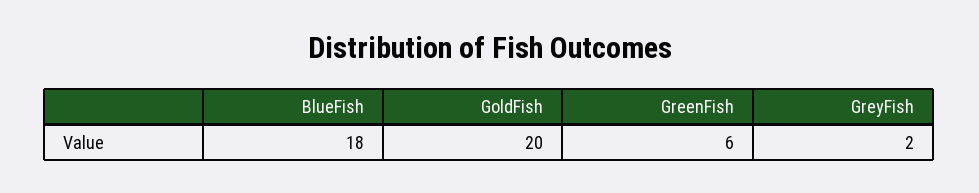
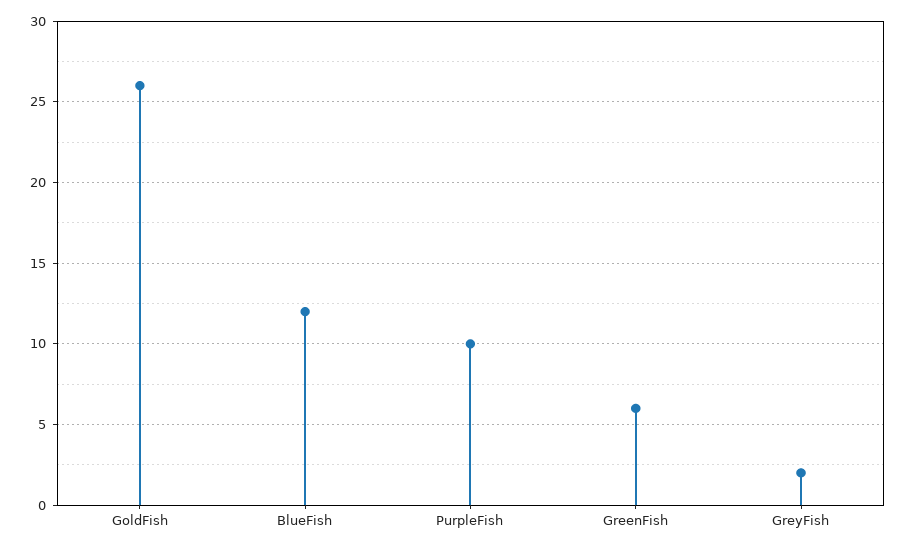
  {
-   "BlueFish": 18,
+   "BlueFish": 12,
-   "GoldFish": 20,
+   "GoldFish": 26,
    "GreenFish": 6,
-   "GreyFish": 2
+   "GreyFish": 2,
+   "PurpleFish": 10
  }

